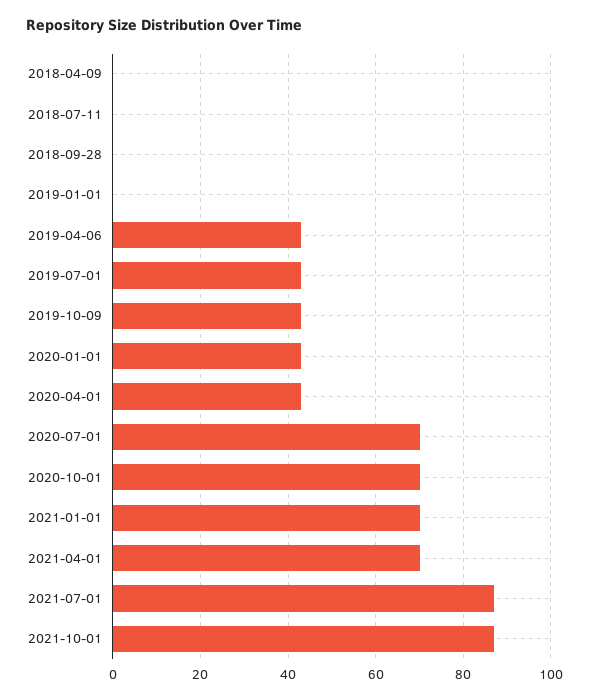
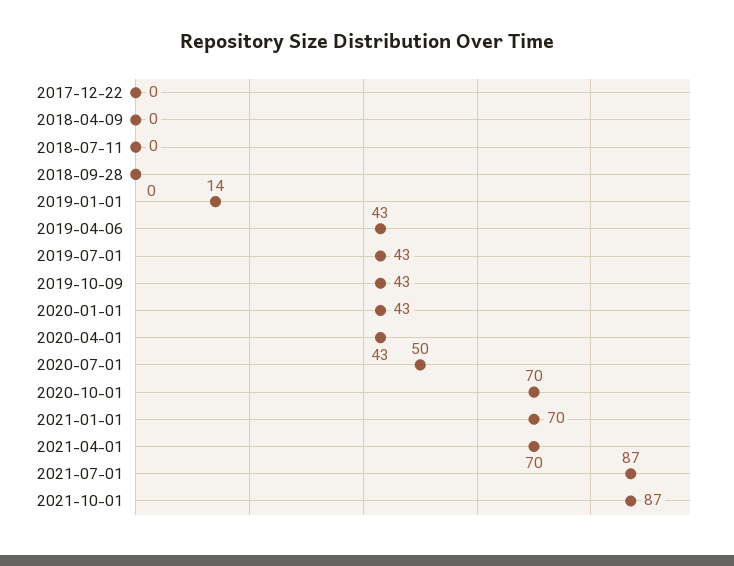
  {
    "2018-04-09": 0,
    "2018-07-11": 0,
    "2018-09-28": 0,
-   "2019-01-01": 0,
+   "2019-01-01": 14,
    "2019-04-06": 43,
    "2019-07-01": 43,
    "2019-10-09": 43,
    "2020-01-01": 43,
    "2020-04-01": 43,
-   "2020-07-01": 70,
+   "2020-07-01": 50,
    "2020-10-01": 70,
    "2021-01-01": 70,
    "2021-04-01": 70,
    "2021-07-01": 87,
-   "2021-10-01": 87
+   "2021-10-01": 87,
+   "2017-12-22": 0
  }

